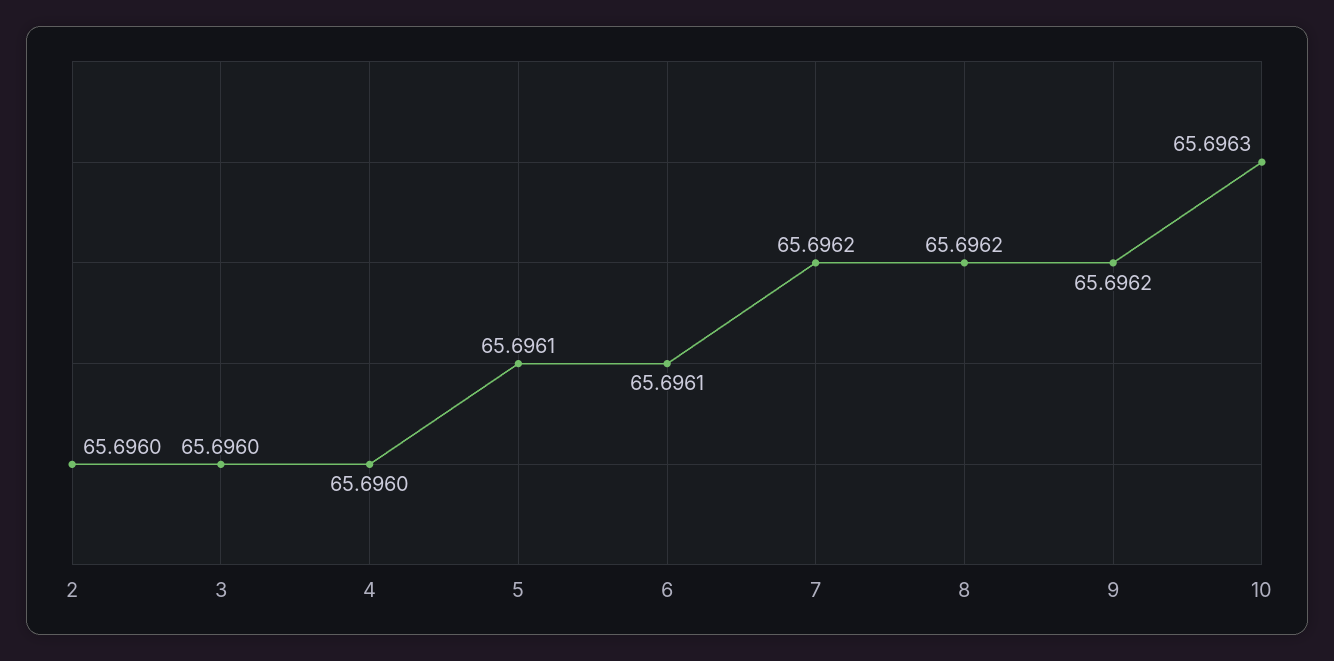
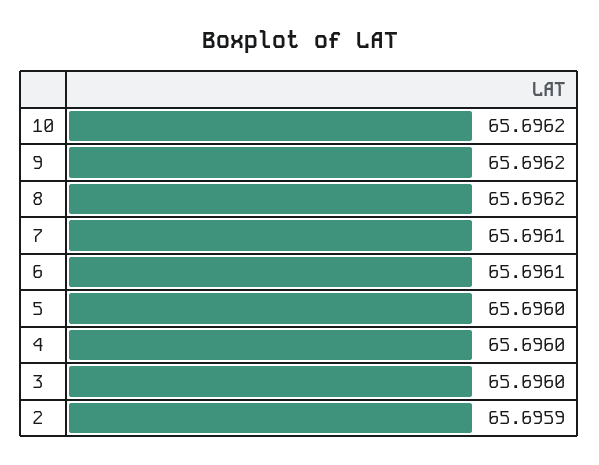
  {
-   "2": 65.696,
+   "2": 65.6959,
    "3": 65.696,
    "4": 65.696,
-   "5": 65.6961,
+   "5": 65.696,
    "6": 65.6961,
-   "7": 65.6962,
+   "7": 65.6961,
    "8": 65.6962,
    "9": 65.6962,
-   "10": 65.6963
+   "10": 65.6962
  }

